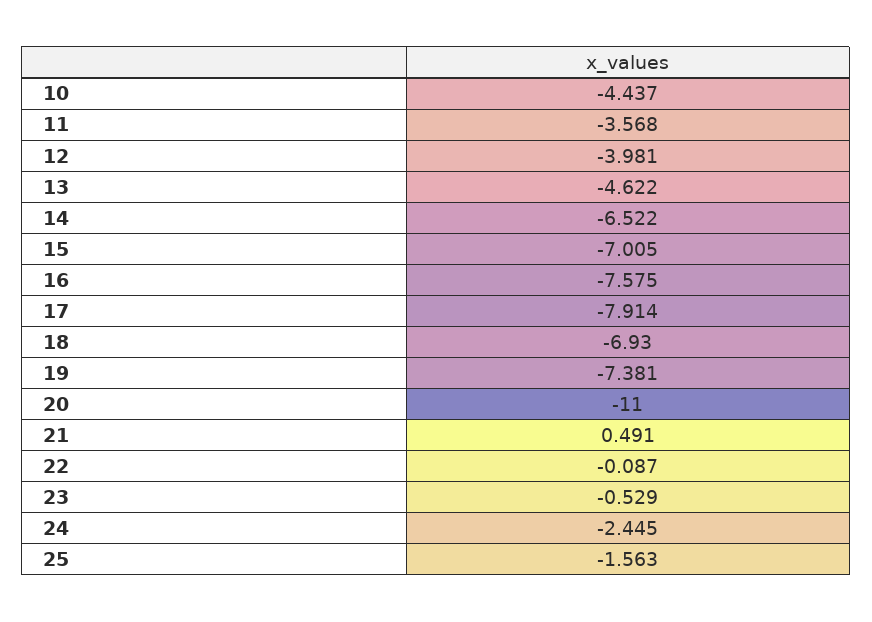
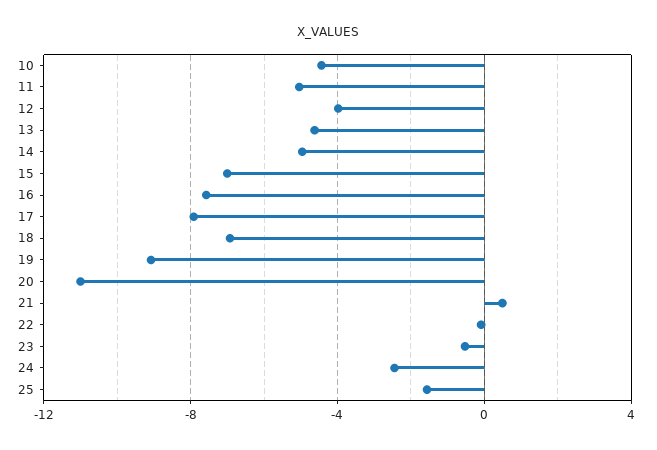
  {
    "10": -4.437,
-   "11": -3.568,
+   "11": -5,
    "12": -3.981,
    "13": -4.622,
-   "14": -6.522,
+   "14": -5,
    "15": -7.005,
    "16": -7.575,
    "17": -7.914,
    "18": -6.93,
-   "19": -7.381,
+   "19": -9,
    "20": -11,
    "21": 0.491,
    "22": -0.087,
    "23": -0.529,
    "24": -2.445,
    "25": -1.563
  }

